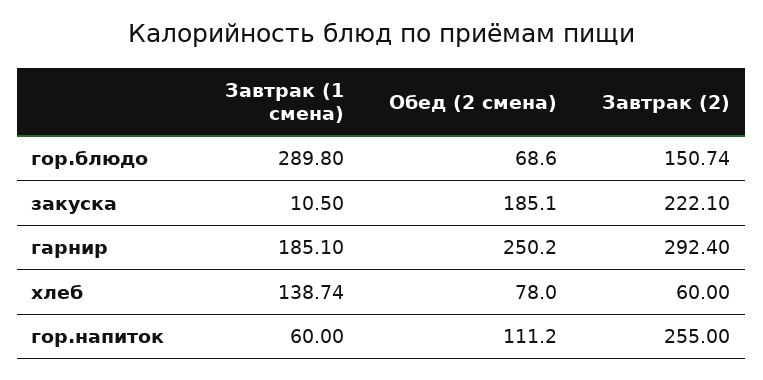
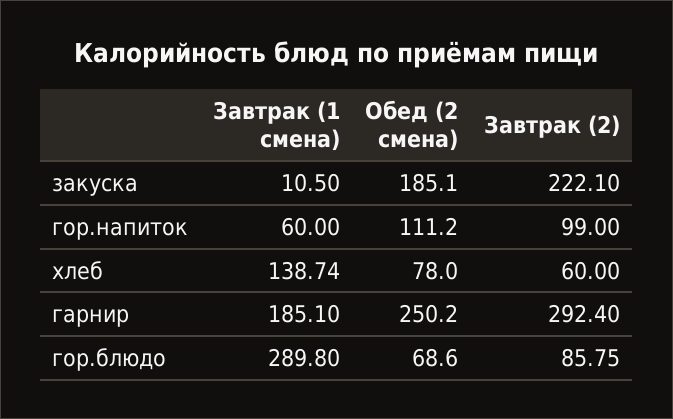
  {
    "Завтрак (1 смена)": {
      "гор.блюдо": 289.8,
      "закуска": 10.5,
      "гарнир": 185.1,
      "хлеб": 138.74,
      "гор.напиток": 60
    },
    "Обед (2 смена)": {
      "гор.блюдо": 68.6,
      "закуска": 185.1,
      "гарнир": 250.2,
      "хлеб": 78,
      "гор.напиток": 111.2
    },
    "Завтрак (2)": {
-     "гор.блюдо": 150.74,
+     "гор.блюдо": 85.75,
      "закуска": 222.1,
      "гарнир": 292.4,
      "хлеб": 60,
-     "гор.напиток": 255
+     "гор.напиток": 99
    }
  }

